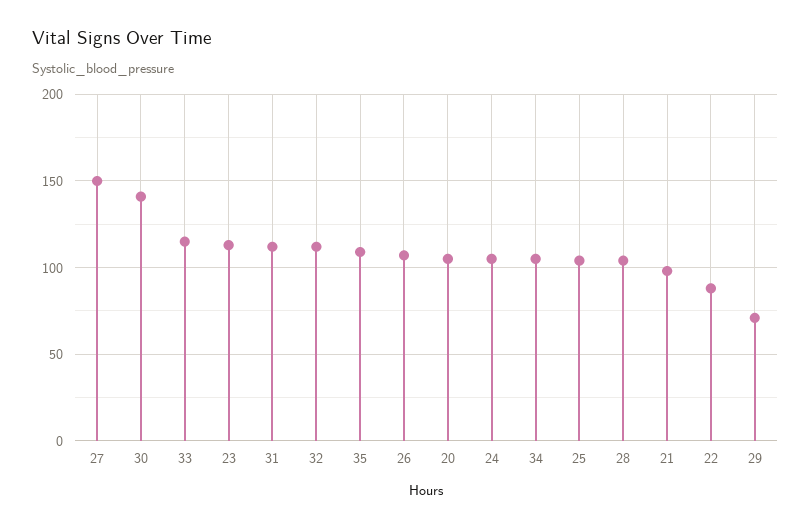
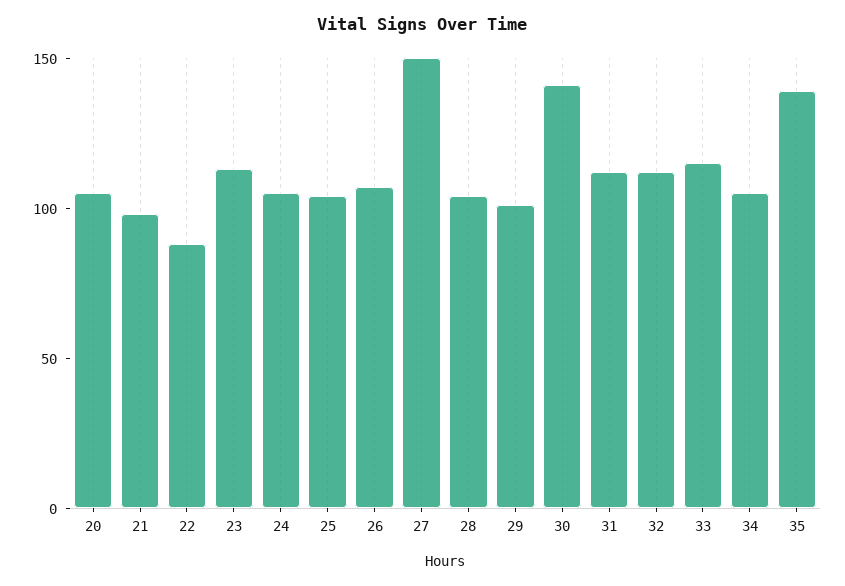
  {
    "27": 150,
    "30": 140,
    "33": 115,
    "23": 115,
    "31": 110,
    "32": 110,
-   "35": 110,
+   "35": 140,
    "26": 105,
    "20": 105,
    "24": 105,
    "34": 105,
    "25": 105,
    "28": 105,
    "21": 100,
    "22": 90,
-   "29": 70
+   "29": 100
  }

